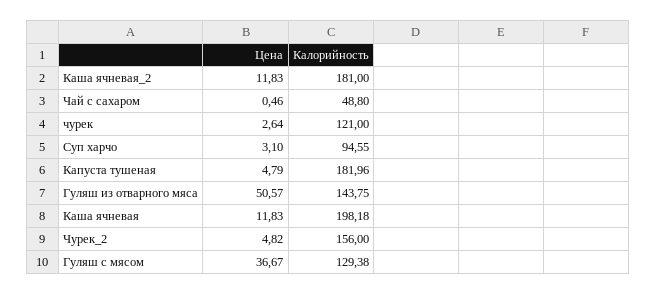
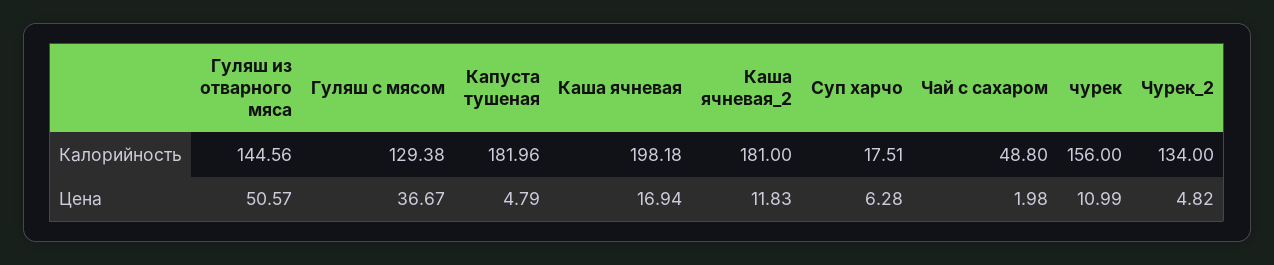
  {
    "Цена": {
      "Каша ячневая_2": 11.83,
-     "Чай с сахаром": 0.46,
+     "Чай с сахаром": 1.98,
-     "чурек": 2.64,
+     "чурек": 10.99,
-     "Суп харчо": 3.1,
+     "Суп харчо": 6.28,
      "Капуста тушеная": 4.79,
      "Гуляш из отварного мяса": 50.57,
-     "Каша ячневая": 11.83,
+     "Каша ячневая": 16.94,
      "Чурек_2": 4.82,
      "Гуляш с мясом": 36.67
    },
    "Калорийность": {
      "Каша ячневая_2": 181,
      "Чай с сахаром": 48.8,
-     "чурек": 121,
+     "чурек": 156,
-     "Суп харчо": 94.55,
+     "Суп харчо": 17.51,
      "Капуста тушеная": 181.96,
-     "Гуляш из отварного мяса": 143.75,
+     "Гуляш из отварного мяса": 144.56,
      "Каша ячневая": 198.18,
-     "Чурек_2": 156,
+     "Чурек_2": 134,
      "Гуляш с мясом": 129.38
    }
  }

